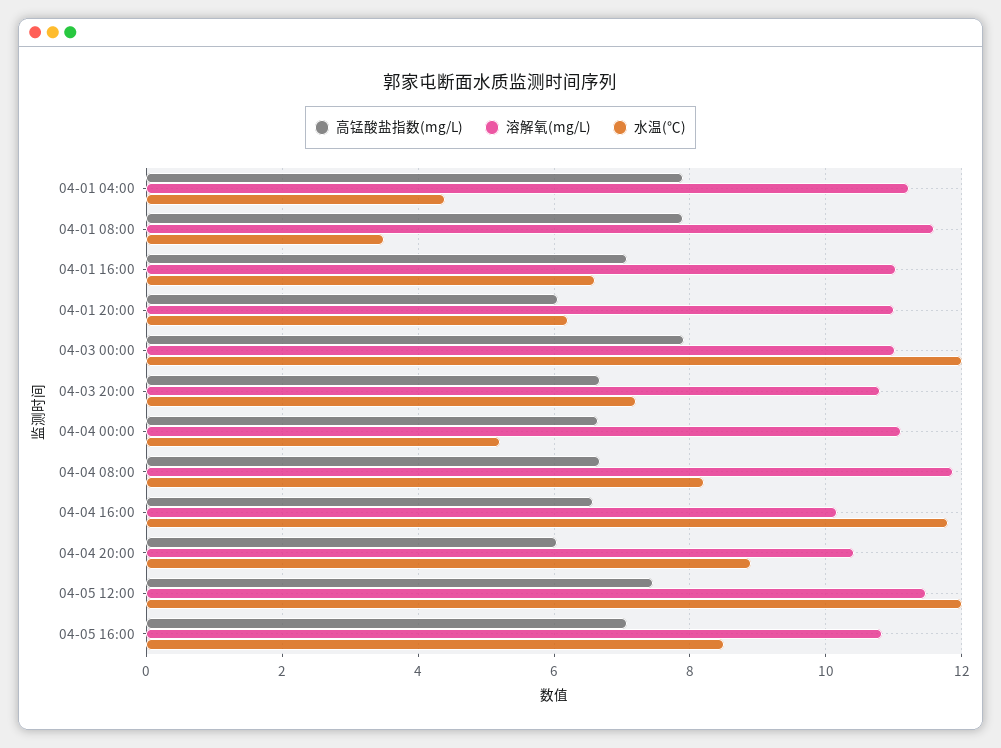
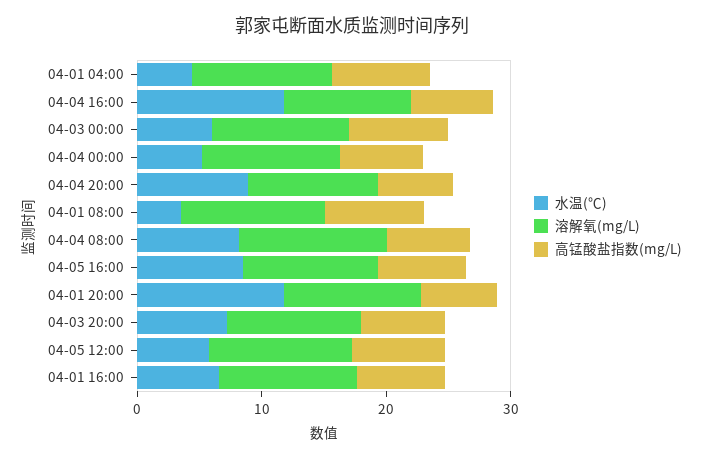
  {
    "高锰酸盐指数(mg/L)": {
      "04-01 04:00": 8,
      "04-01 08:00": 8,
      "04-01 16:00": 7,
      "04-01 20:00": 6,
      "04-03 00:00": 8,
      "04-03 20:00": 6.6,
      "04-04 00:00": 6.6,
      "04-04 08:00": 6.6,
      "04-04 16:00": 6.6,
      "04-04 20:00": 6,
      "04-05 12:00": 7.4,
      "04-05 16:00": 7
    },
    "溶解氧(mg/L)": {
      "04-01 04:00": 11.2,
      "04-01 08:00": 11.6,
      "04-01 16:00": 11,
      "04-01 20:00": 11,
      "04-03 00:00": 11,
      "04-03 20:00": 10.8,
      "04-04 00:00": 11.2,
      "04-04 08:00": 11.8,
      "04-04 16:00": 10.2,
      "04-04 20:00": 10.4,
      "04-05 12:00": 11.4,
      "04-05 16:00": 10.8
    },
    "水温(℃)": {
      "04-01 04:00": 4.4,
      "04-01 08:00": 3.6,
      "04-01 16:00": 6.6,
-     "04-01 20:00": 6.2,
+     "04-01 20:00": 12,
-     "04-03 00:00": 12,
+     "04-03 00:00": 6,
      "04-03 20:00": 7.2,
      "04-04 00:00": 5.2,
      "04-04 08:00": 8.2,
      "04-04 16:00": 11.8,
      "04-04 20:00": 9,
-     "04-05 12:00": 12,
+     "04-05 12:00": 6,
      "04-05 16:00": 8.6
    }
  }

